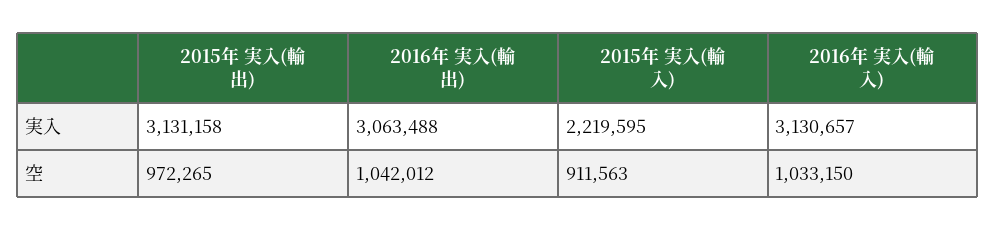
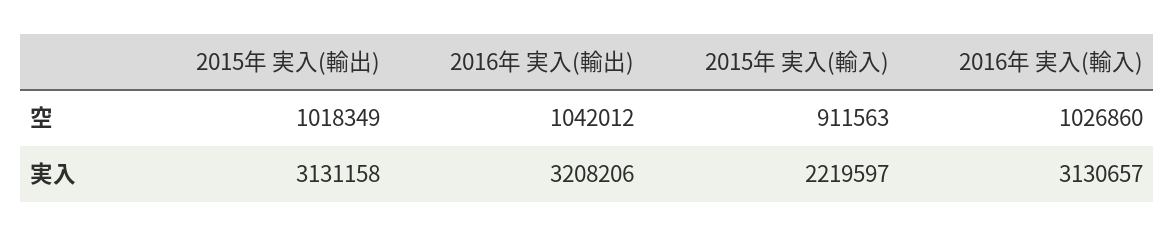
  {
    "2015年 実入(輸出)": {
      "実入": 3131158,
-     "空": 972265
+     "空": 1018349
    },
    "2016年 実入(輸出)": {
-     "実入": 3063488,
+     "実入": 3208206,
      "空": 1042012
    },
    "2015年 実入(輸入)": {
-     "実入": 2219595,
+     "実入": 2219597,
      "空": 911563
    },
    "2016年 実入(輸入)": {
      "実入": 3130657,
-     "空": 1033150
+     "空": 1026860
    }
  }

